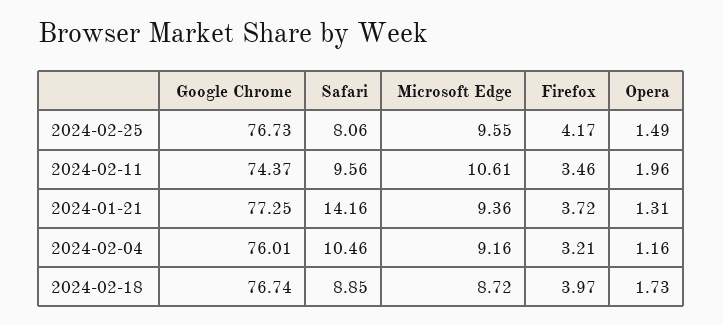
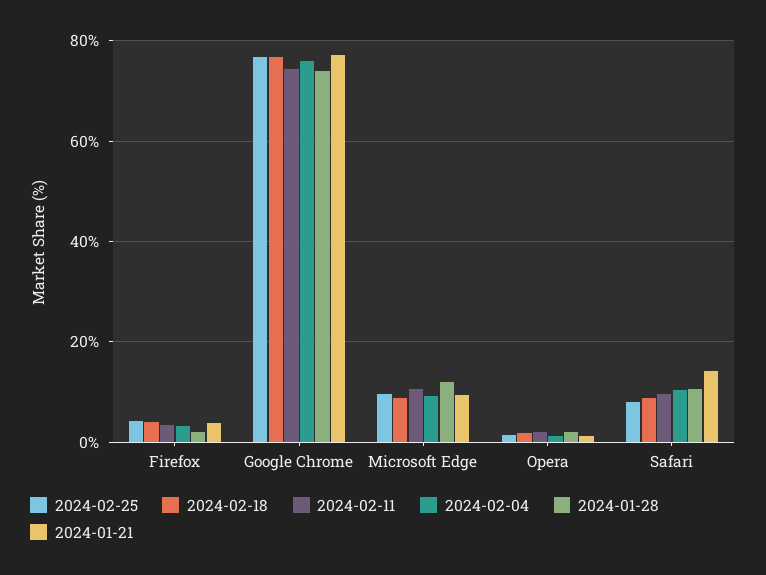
  {
    "2024-02-25": {
      "Google Chrome": 76.73,
      "Safari": 8.06,
      "Microsoft Edge": 9.55,
      "Firefox": 4.17,
      "Opera": 1.49
    },
    "2024-02-11": {
      "Google Chrome": 74.37,
      "Safari": 9.56,
      "Microsoft Edge": 10.61,
      "Firefox": 3.46,
      "Opera": 1.96
    },
    "2024-01-21": {
      "Google Chrome": 77.25,
      "Safari": 14.16,
      "Microsoft Edge": 9.36,
      "Firefox": 3.72,
      "Opera": 1.31
    },
    "2024-02-04": {
      "Google Chrome": 76.01,
      "Safari": 10.46,
      "Microsoft Edge": 9.16,
      "Firefox": 3.21,
      "Opera": 1.16
    },
    "2024-02-18": {
      "Google Chrome": 76.74,
      "Safari": 8.85,
      "Microsoft Edge": 8.72,
      "Firefox": 3.97,
      "Opera": 1.73
-   }
+   },
+   "2024-01-28": {
+     "Firefox": 2,
+     "Google Chrome": 74,
+     "Microsoft Edge": 12,
+     "Opera": 2,
+     "Safari": 10
+   }
  }

